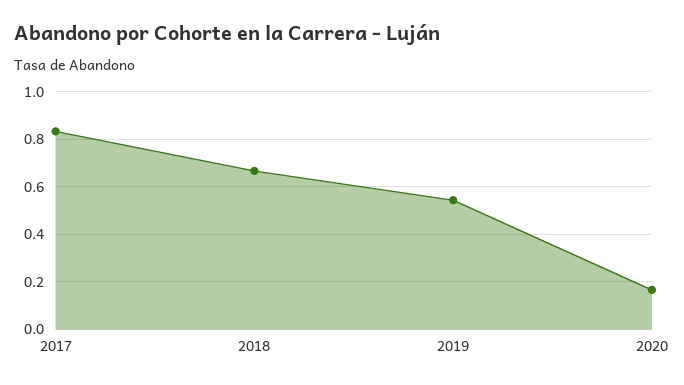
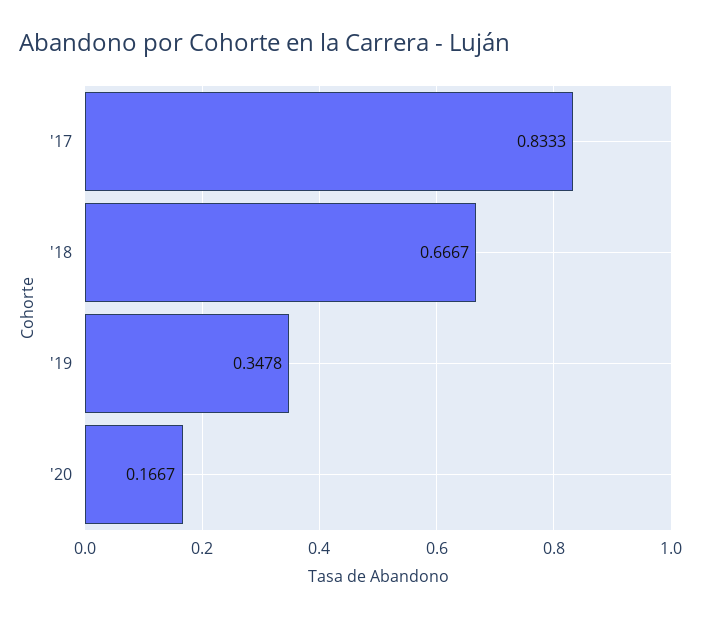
  {
    "2017": 0.8333,
    "2018": 0.6667,
-   "2019": 0.55,
+   "2019": 0.3478,
    "2020": 0.1667
  }

